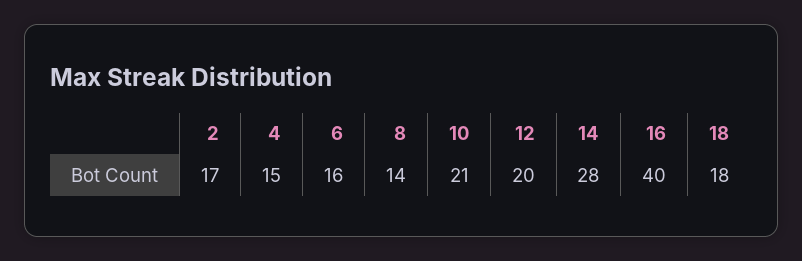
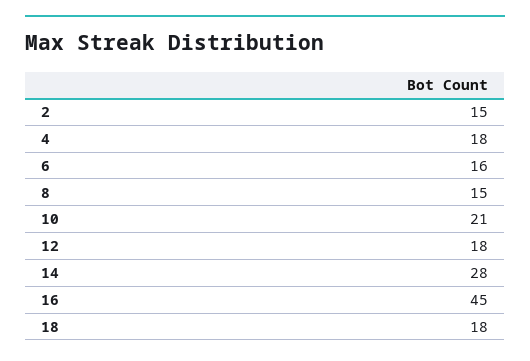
  {
-   "2": 17,
+   "2": 15,
-   "4": 15,
+   "4": 18,
    "6": 16,
-   "8": 14,
+   "8": 15,
    "10": 21,
-   "12": 20,
+   "12": 18,
    "14": 28,
-   "16": 40,
+   "16": 45,
    "18": 18
  }

